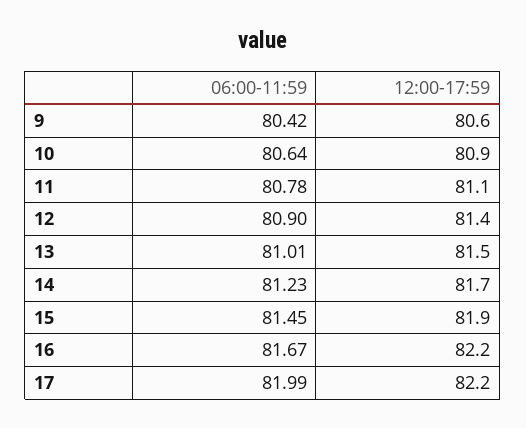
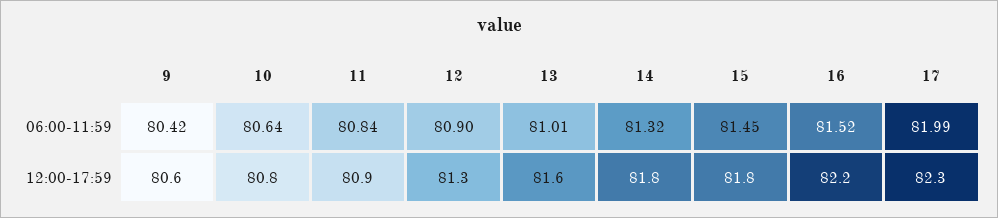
  {
    "06:00-11:59": {
      "9": 80.42,
      "10": 80.64,
-     "11": 80.78,
+     "11": 80.84,
      "12": 80.9,
      "13": 81.01,
-     "14": 81.23,
+     "14": 81.32,
      "15": 81.45,
-     "16": 81.67,
+     "16": 81.52,
      "17": 81.99
    },
    "12:00-17:59": {
      "9": 80.6,
-     "10": 80.9,
+     "10": 80.8,
-     "11": 81.1,
+     "11": 80.9,
-     "12": 81.4,
+     "12": 81.3,
-     "13": 81.5,
+     "13": 81.6,
-     "14": 81.7,
+     "14": 81.8,
-     "15": 81.9,
+     "15": 81.8,
      "16": 82.2,
-     "17": 82.2
+     "17": 82.3
    }
  }

